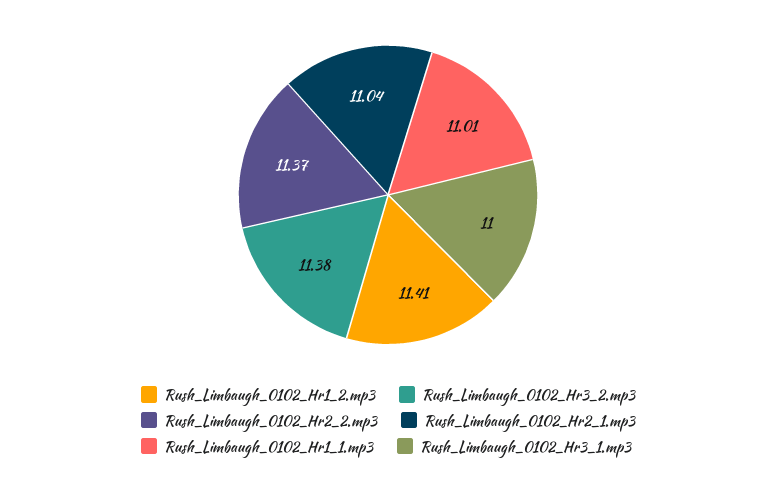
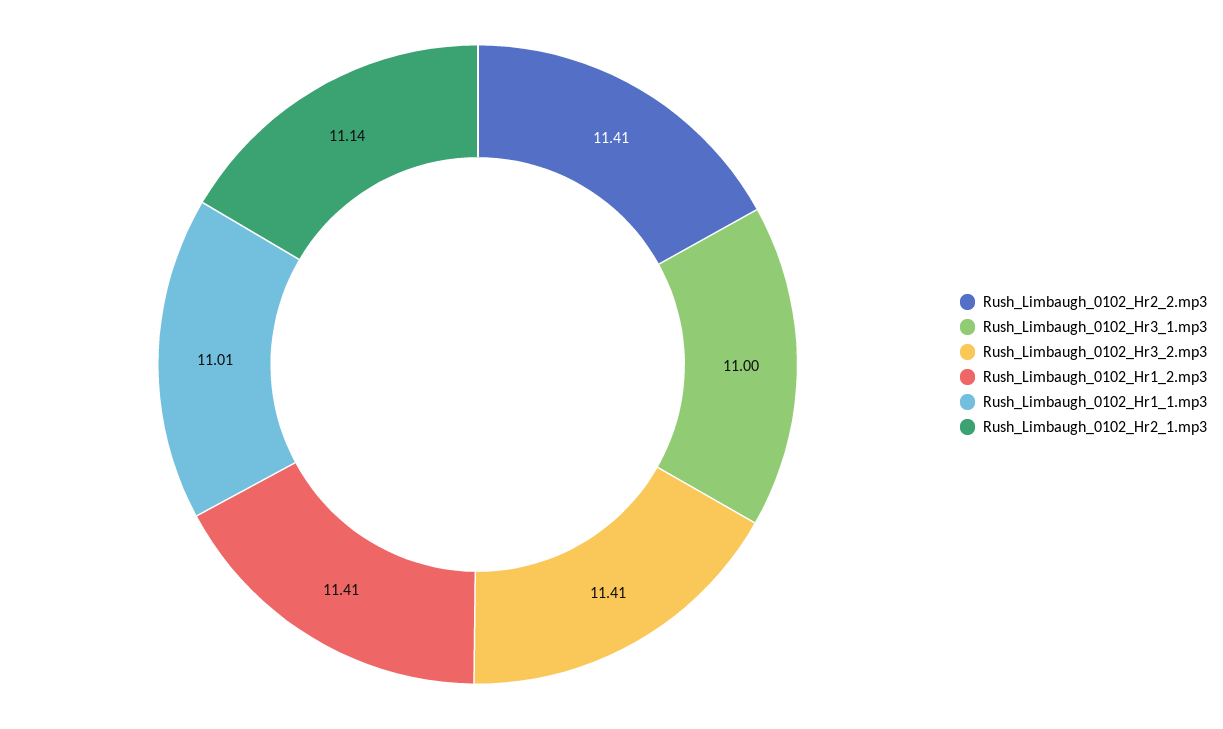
  {
    "Rush_Limbaugh_0102_Hr1_2.mp3": 11.41,
-   "Rush_Limbaugh_0102_Hr3_2.mp3": 11.38,
+   "Rush_Limbaugh_0102_Hr3_2.mp3": 11.41,
-   "Rush_Limbaugh_0102_Hr2_2.mp3": 11.37,
+   "Rush_Limbaugh_0102_Hr2_2.mp3": 11.41,
-   "Rush_Limbaugh_0102_Hr2_1.mp3": 11.04,
+   "Rush_Limbaugh_0102_Hr2_1.mp3": 11.14,
    "Rush_Limbaugh_0102_Hr1_1.mp3": 11.01,
    "Rush_Limbaugh_0102_Hr3_1.mp3": 11
  }

